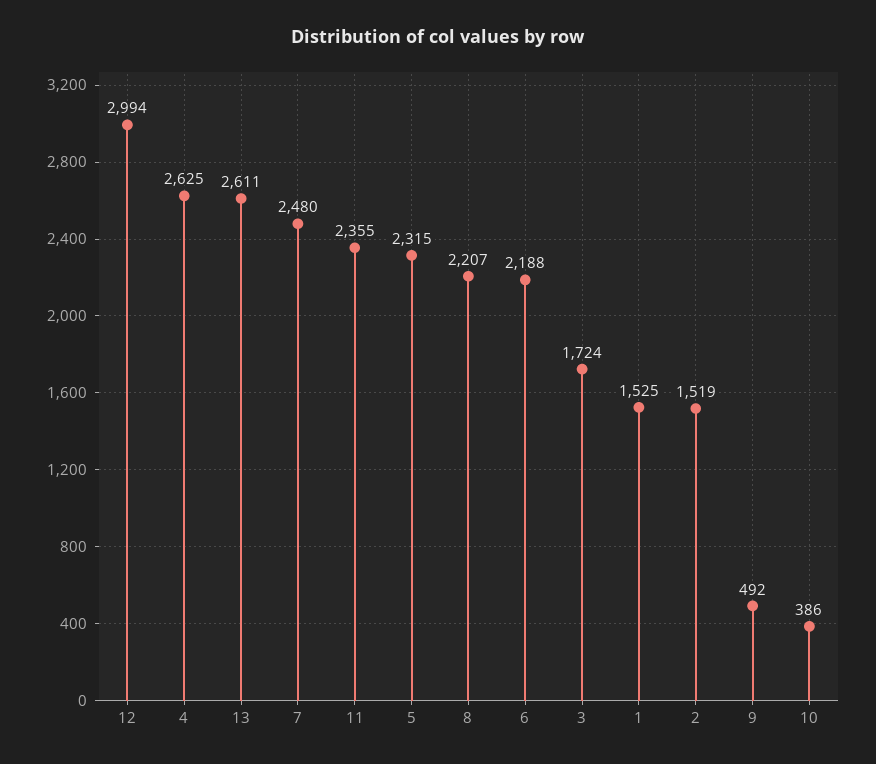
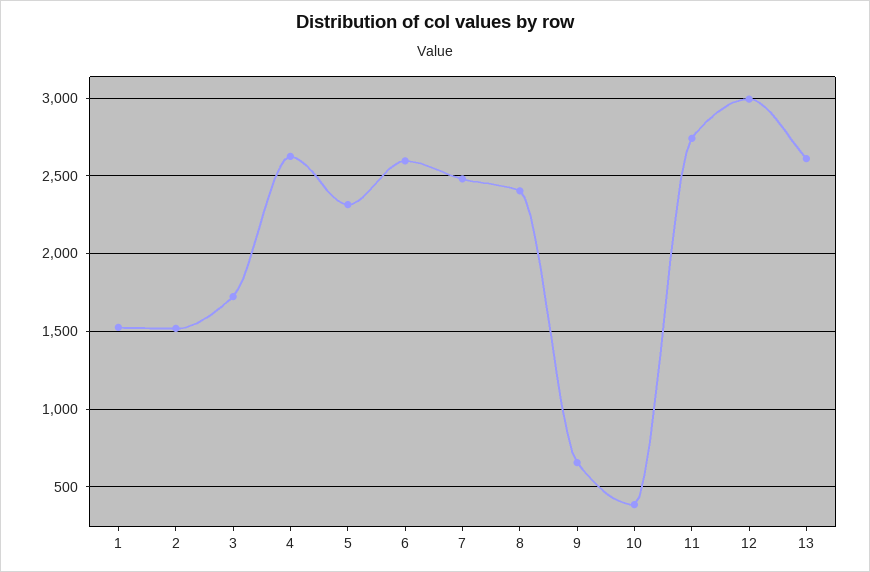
  {
    "12": 2994,
    "4": 2625,
    "13": 2611,
    "7": 2480,
-   "11": 2355,
+   "11": 2750,
    "5": 2315,
-   "8": 2207,
+   "8": 2400,
-   "6": 2188,
+   "6": 2600,
    "3": 1724,
    "1": 1525,
    "2": 1519,
-   "9": 492,
+   "9": 650,
    "10": 386
  }

